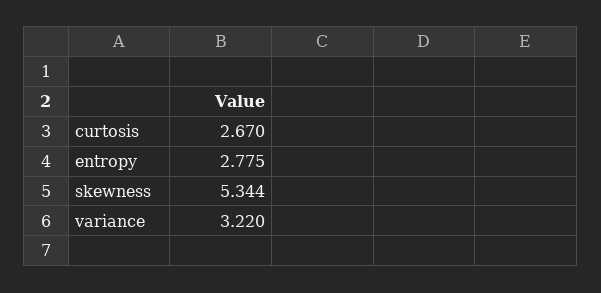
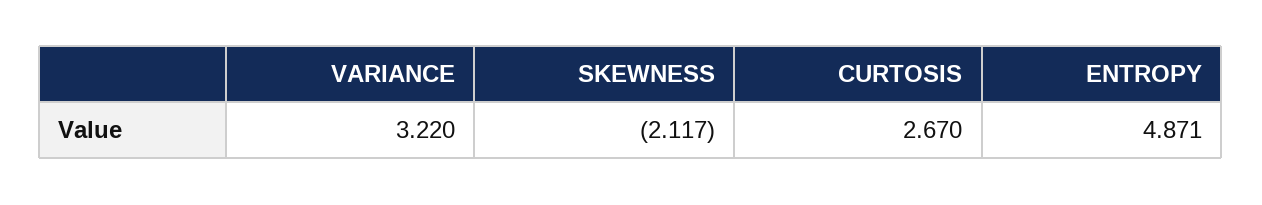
  {
    "curtosis": 2.67,
-   "entropy": 2.775,
+   "entropy": 4.871,
-   "skewness": 5.344,
+   "skewness": -2.117,
    "variance": 3.22
  }

